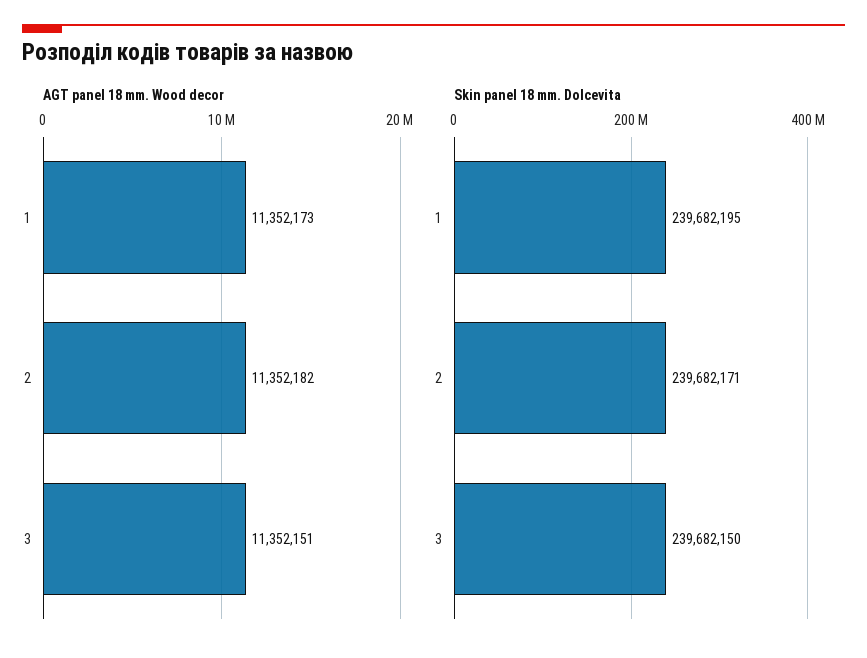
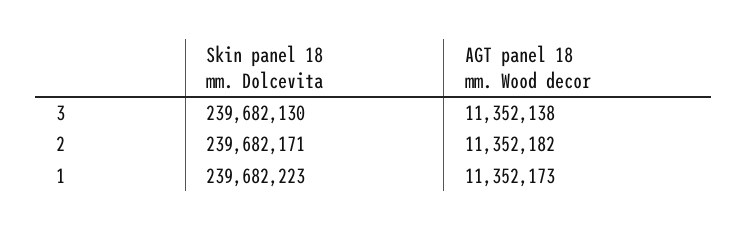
  {
    "AGT panel 18 mm. Wood decor": {
      "1": 11352173,
      "2": 11352182,
-     "3": 11352151
+     "3": 11352138
    },
    "Skin panel 18 mm. Dolcevita": {
-     "1": 239682195,
+     "1": 239682223,
      "2": 239682171,
-     "3": 239682150
+     "3": 239682130
    }
  }

